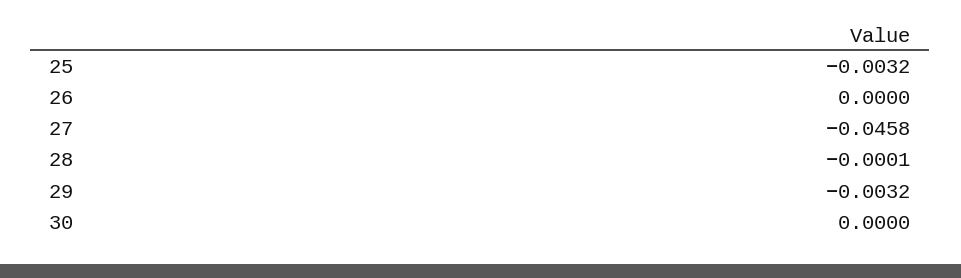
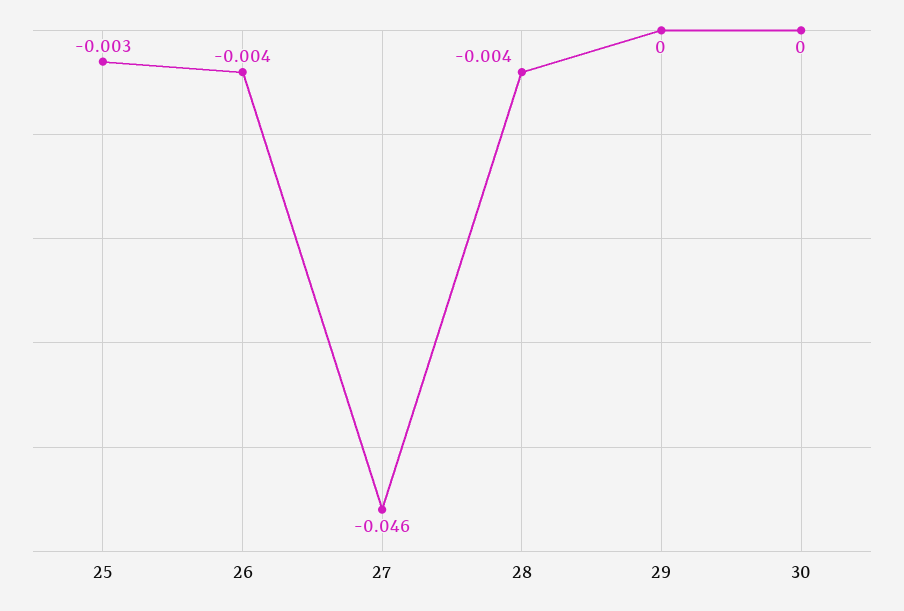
  {
    "25": -0.0032,
-   "26": 0,
+   "26": -0.004,
    "27": -0.0458,
-   "28": -0.0001,
+   "28": -0.004,
-   "29": -0.0032,
+   "29": 0,
    "30": 0
  }

